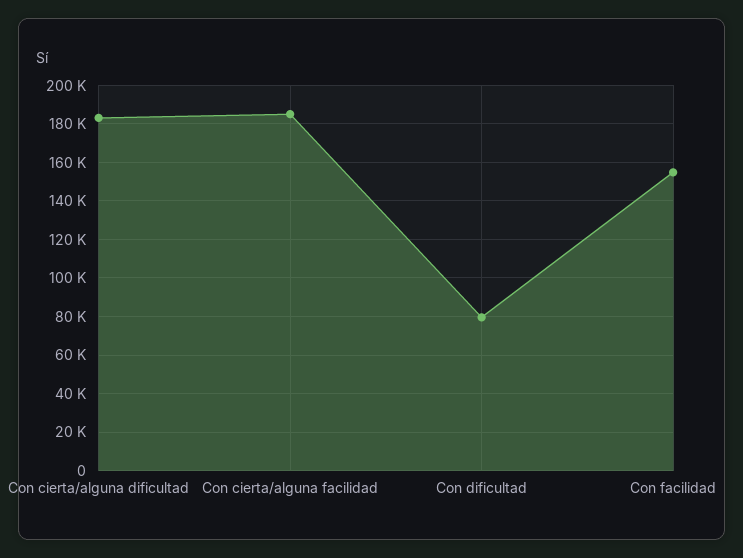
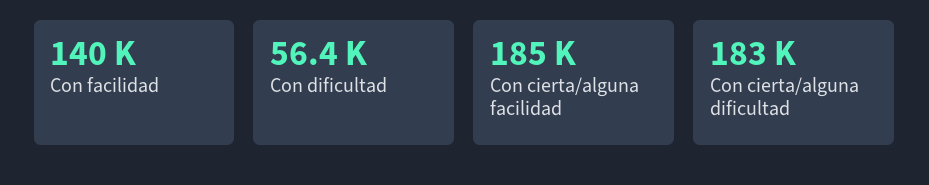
  {
    "Con cierta/alguna dificultad": 183000,
    "Con cierta/alguna facilidad": 185000,
-   "Con dificultad": 80000,
+   "Con dificultad": 56400,
-   "Con facilidad": 155000
+   "Con facilidad": 140000
  }

